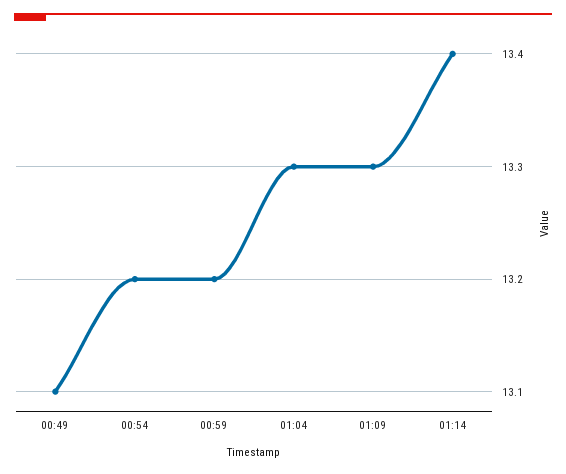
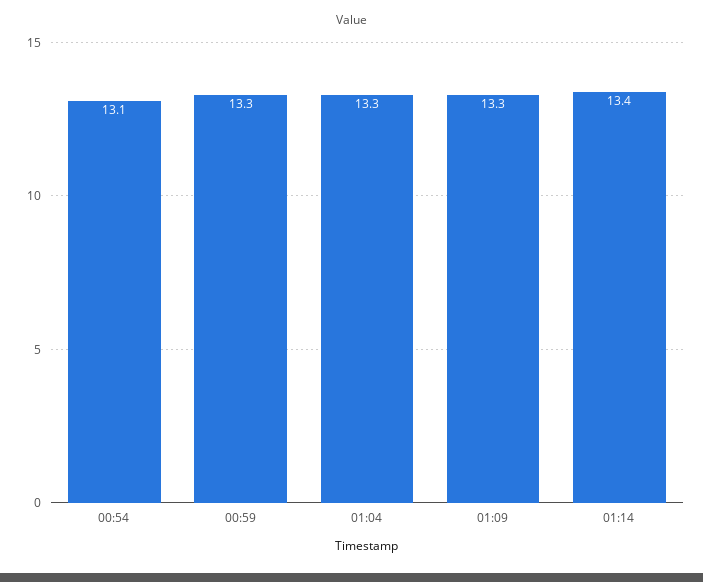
  {
-   "00:49": 13.1,
-   "00:54": 13.2,
+   "00:54": 13.1,
-   "00:59": 13.2,
+   "00:59": 13.3,
    "01:04": 13.3,
    "01:09": 13.3,
    "01:14": 13.4
  }

